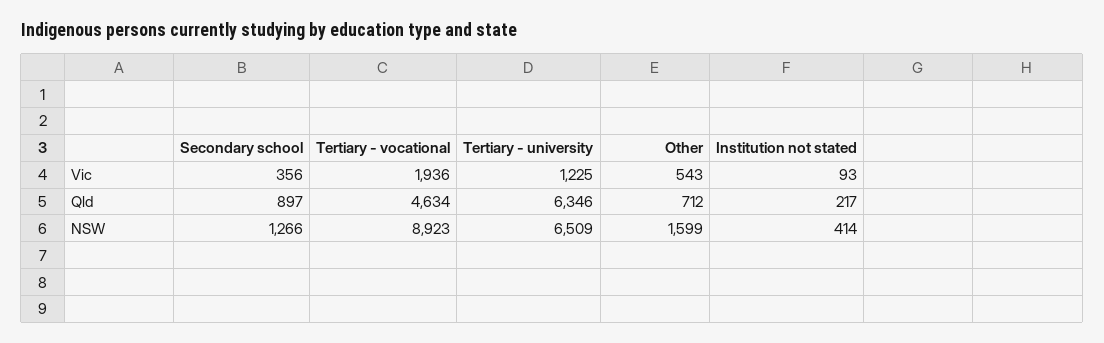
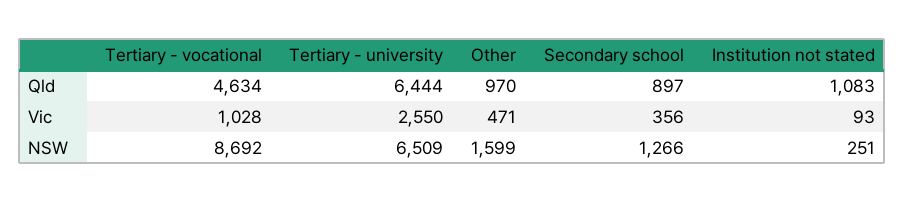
  {
    "Secondary school": {
      "Vic": 356,
      "Qld": 897,
      "NSW": 1266
    },
    "Tertiary - vocational": {
-     "Vic": 1936,
+     "Vic": 1028,
      "Qld": 4634,
-     "NSW": 8923
+     "NSW": 8692
    },
    "Tertiary - university": {
-     "Vic": 1225,
+     "Vic": 2550,
-     "Qld": 6346,
+     "Qld": 6444,
      "NSW": 6509
    },
    "Other": {
-     "Vic": 543,
+     "Vic": 471,
-     "Qld": 712,
+     "Qld": 970,
      "NSW": 1599
    },
    "Institution not stated": {
      "Vic": 93,
-     "Qld": 217,
+     "Qld": 1083,
-     "NSW": 414
+     "NSW": 251
    }
  }

